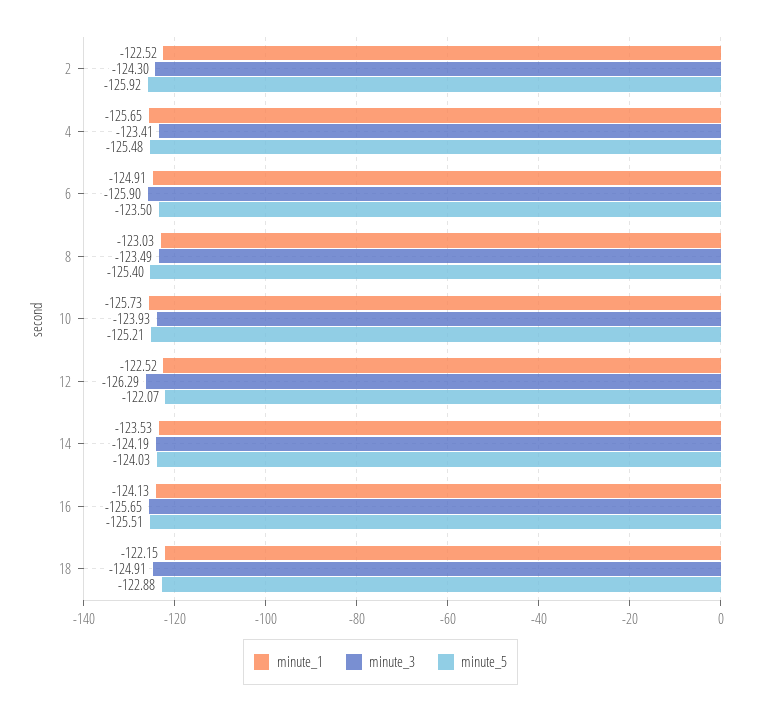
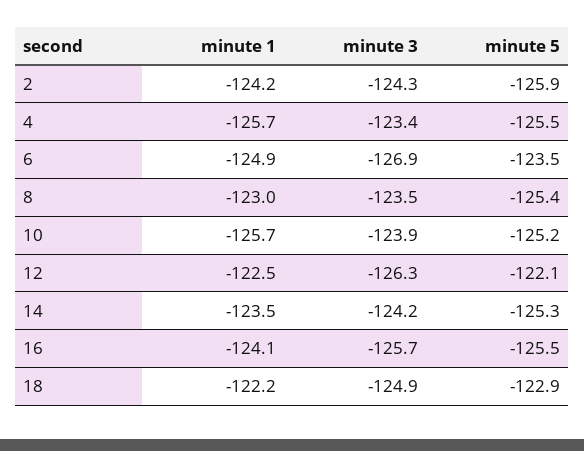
  {
    "minute_1": {
-     "2": -122.52,
+     "2": -124.2,
      "4": -125.65,
      "6": -124.91,
      "8": -123.03,
      "10": -125.73,
      "12": -122.52,
      "14": -123.53,
      "16": -124.13,
      "18": -122.15
    },
    "minute_3": {
      "2": -124.3,
      "4": -123.41,
-     "6": -125.9,
+     "6": -126.9,
      "8": -123.49,
      "10": -123.93,
      "12": -126.29,
      "14": -124.19,
      "16": -125.65,
      "18": -124.91
    },
    "minute_5": {
      "2": -125.92,
      "4": -125.48,
      "6": -123.5,
      "8": -125.4,
      "10": -125.21,
      "12": -122.07,
-     "14": -124.03,
+     "14": -125.3,
      "16": -125.51,
      "18": -122.88
    }
  }

